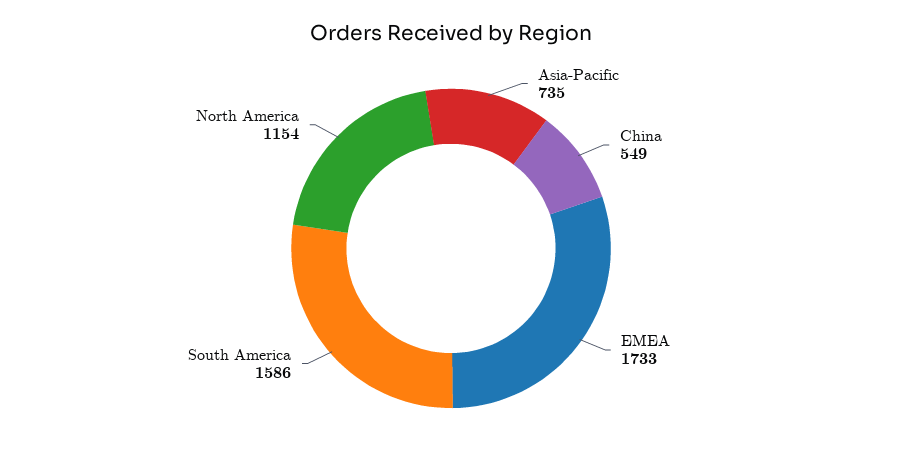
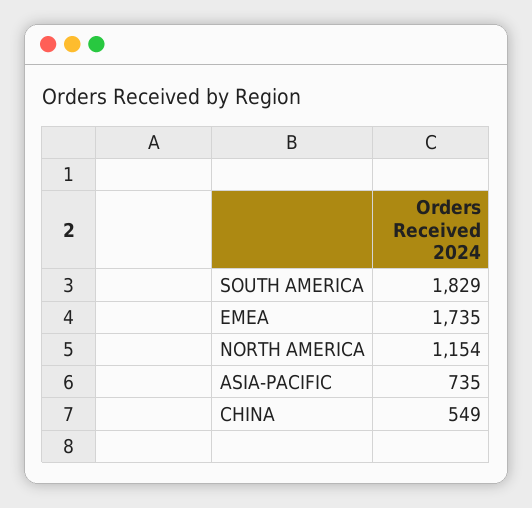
  {
    "Asia-Pacific": 735,
    "China": 549,
-   "EMEA": 1733,
+   "EMEA": 1735,
-   "South America": 1586,
+   "South America": 1829,
    "North America": 1154
  }

